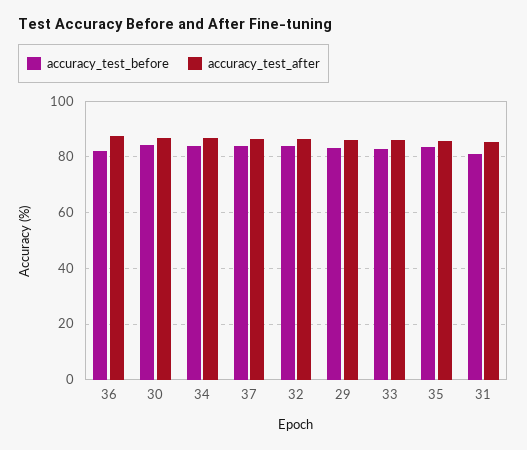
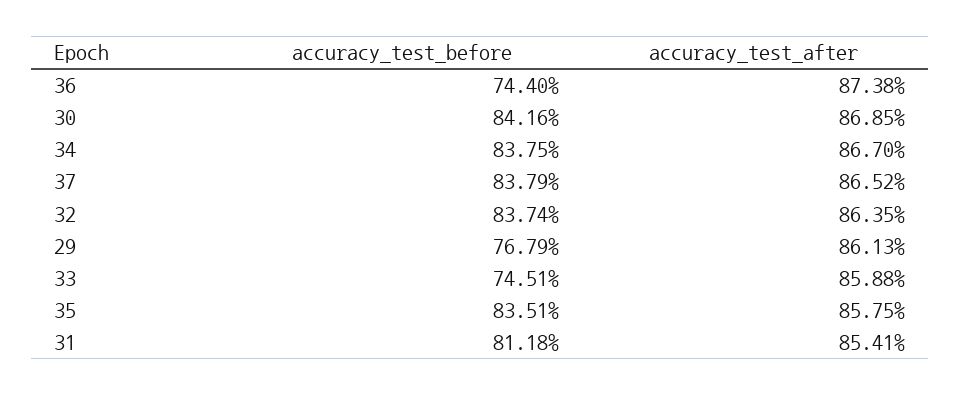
  {
    "accuracy_test_before": {
-     "36": 82.5,
+     "36": 74.4,
      "30": 84.16,
      "34": 83.75,
      "37": 83.79,
      "32": 83.74,
-     "29": 82.5,
+     "29": 76.79,
-     "33": 82.5,
+     "33": 74.51,
      "35": 83.51,
      "31": 81.18
    },
    "accuracy_test_after": {
      "36": 87.38,
      "30": 86.85,
      "34": 86.7,
      "37": 86.52,
      "32": 86.35,
      "29": 86.13,
      "33": 85.88,
      "35": 85.75,
      "31": 85.41
    }
  }

